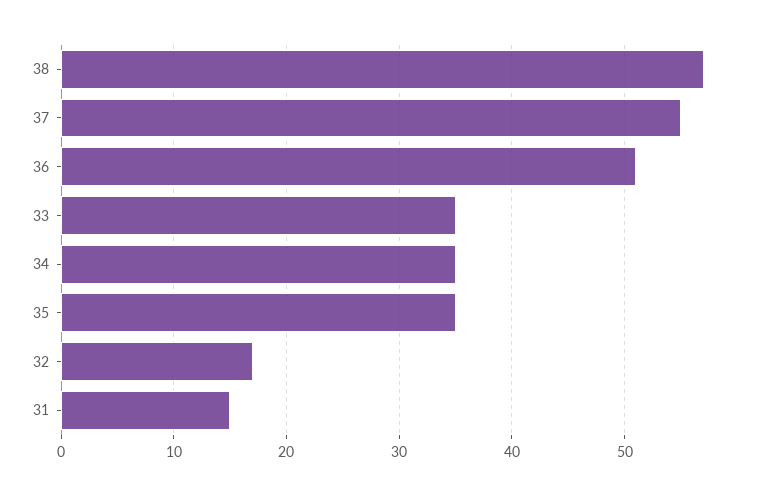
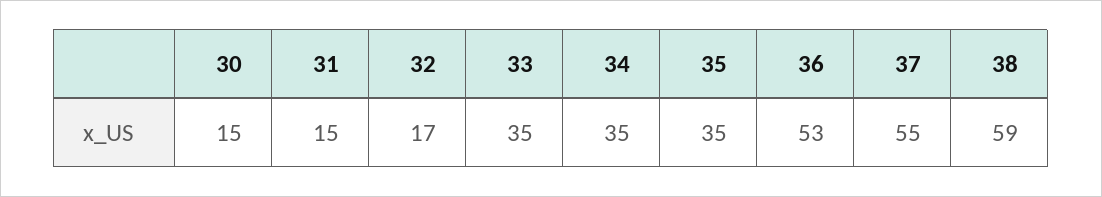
  {
-   "38": 57,
+   "38": 59,
    "37": 55,
-   "36": 51,
+   "36": 53,
    "33": 35,
    "34": 35,
    "35": 35,
    "32": 17,
-   "31": 15
+   "31": 15,
+   "30": 15
  }

